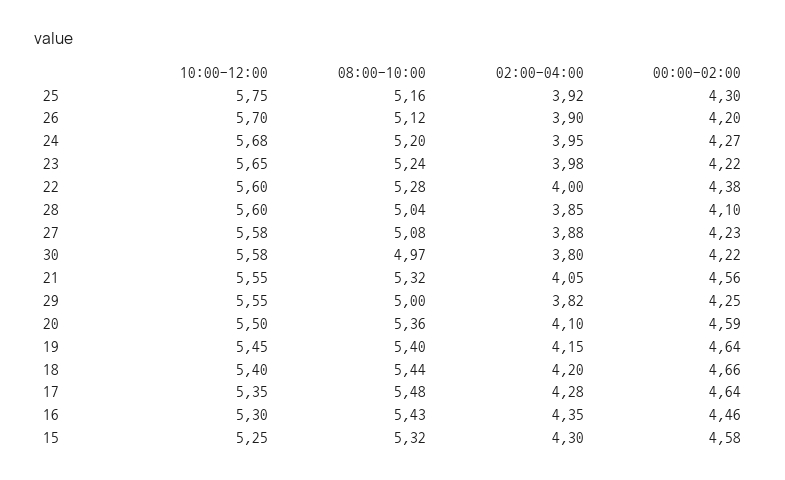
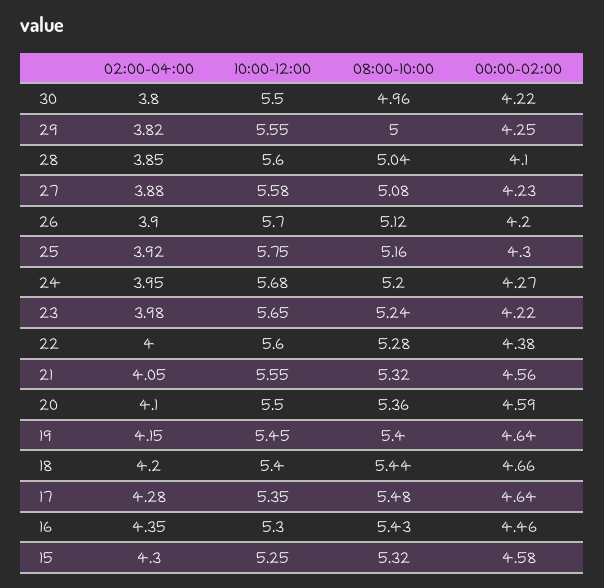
  {
    "10:00-12:00": {
      "25": 5.75,
      "26": 5.7,
      "24": 5.68,
      "23": 5.65,
      "22": 5.6,
      "28": 5.6,
      "27": 5.58,
-     "30": 5.58,
+     "30": 5.5,
      "21": 5.55,
      "29": 5.55,
      "20": 5.5,
      "19": 5.45,
      "18": 5.4,
      "17": 5.35,
      "16": 5.3,
      "15": 5.25
    },
    "08:00-10:00": {
      "25": 5.16,
      "26": 5.12,
      "24": 5.2,
      "23": 5.24,
      "22": 5.28,
      "28": 5.04,
      "27": 5.08,
-     "30": 4.97,
+     "30": 4.96,
      "21": 5.32,
      "29": 5,
      "20": 5.36,
      "19": 5.4,
      "18": 5.44,
      "17": 5.48,
      "16": 5.43,
      "15": 5.32
    },
    "02:00-04:00": {
      "25": 3.92,
      "26": 3.9,
      "24": 3.95,
      "23": 3.98,
      "22": 4,
      "28": 3.85,
      "27": 3.88,
      "30": 3.8,
      "21": 4.05,
      "29": 3.82,
      "20": 4.1,
      "19": 4.15,
      "18": 4.2,
      "17": 4.28,
      "16": 4.35,
      "15": 4.3
    },
    "00:00-02:00": {
      "25": 4.3,
      "26": 4.2,
      "24": 4.27,
      "23": 4.22,
      "22": 4.38,
      "28": 4.1,
      "27": 4.23,
      "30": 4.22,
      "21": 4.56,
      "29": 4.25,
      "20": 4.59,
      "19": 4.64,
      "18": 4.66,
      "17": 4.64,
      "16": 4.46,
      "15": 4.58
    }
  }

